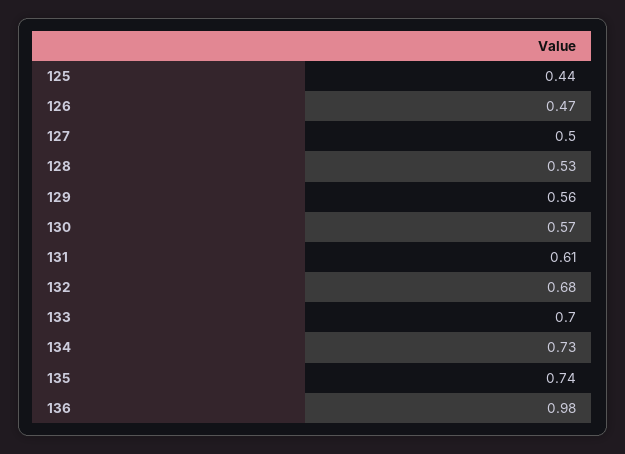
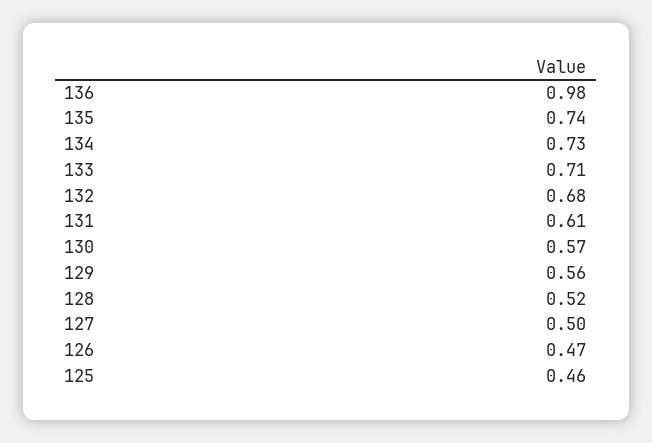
  {
-   "125": 0.44,
+   "125": 0.46,
    "126": 0.47,
    "127": 0.5,
-   "128": 0.53,
+   "128": 0.52,
    "129": 0.56,
    "130": 0.57,
    "131": 0.61,
    "132": 0.68,
-   "133": 0.7,
+   "133": 0.71,
    "134": 0.73,
    "135": 0.74,
    "136": 0.98
  }

